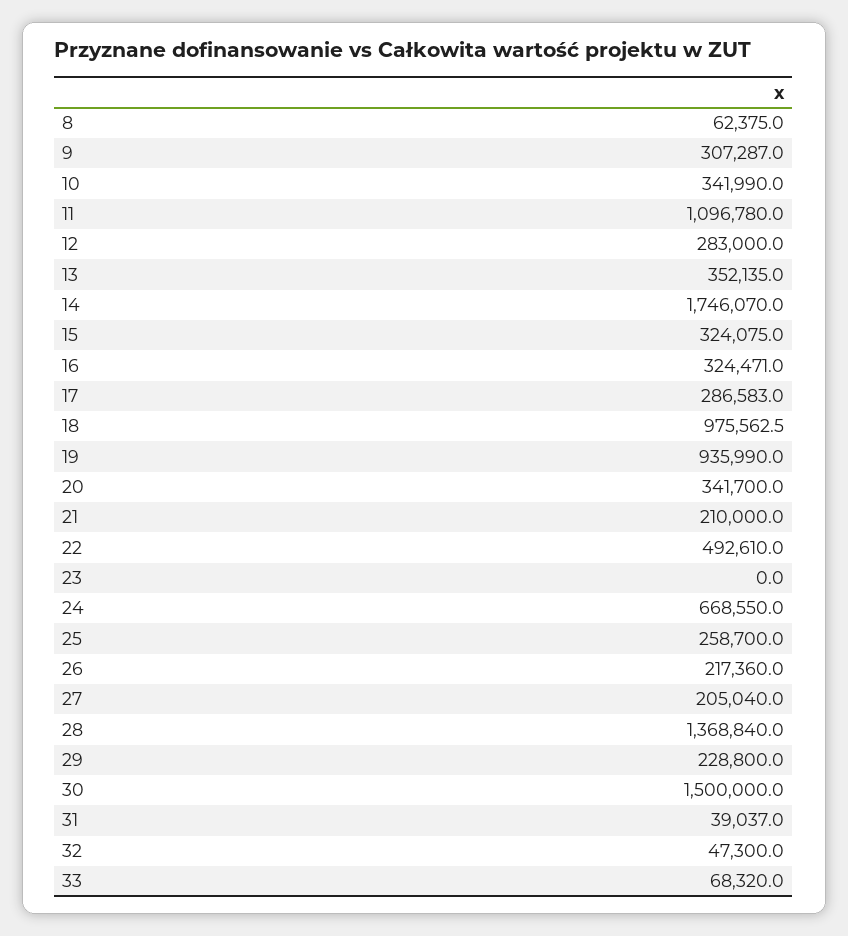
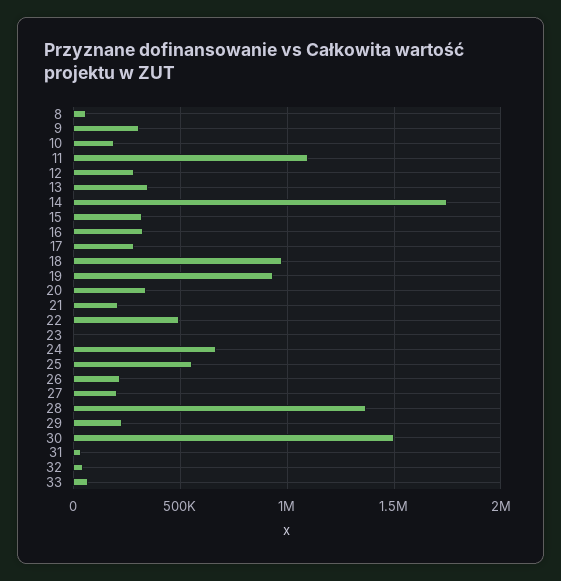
  {
    "8": 62375,
    "9": 307287,
-   "10": 341990,
+   "10": 200000,
    "11": 1096780,
    "12": 283000,
    "13": 352135,
    "14": 1746070,
    "15": 324075,
    "16": 324471,
    "17": 286583,
    "18": 975562.5,
    "19": 935990,
    "20": 341700,
    "21": 210000,
    "22": 492610,
    "23": 0,
    "24": 668550,
-   "25": 258700,
+   "25": 550000,
    "26": 217360,
    "27": 205040,
    "28": 1368840,
    "29": 228800,
    "30": 1500000,
    "31": 39037,
    "32": 47300,
    "33": 68320
  }

